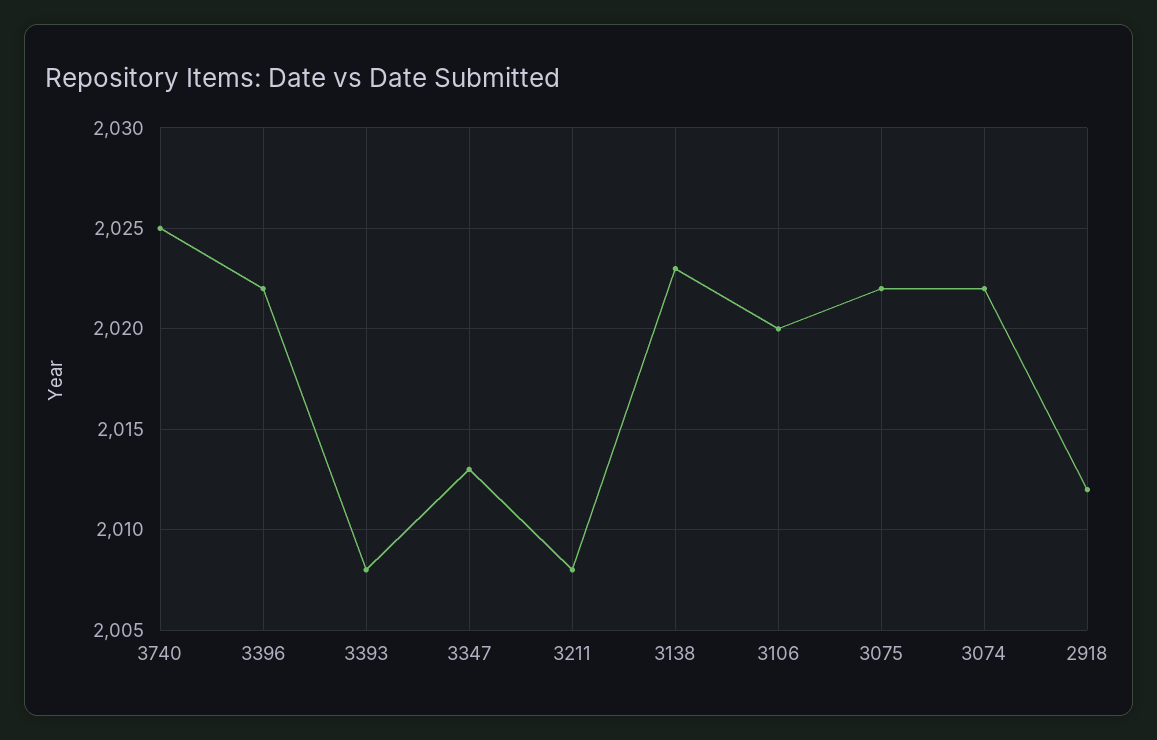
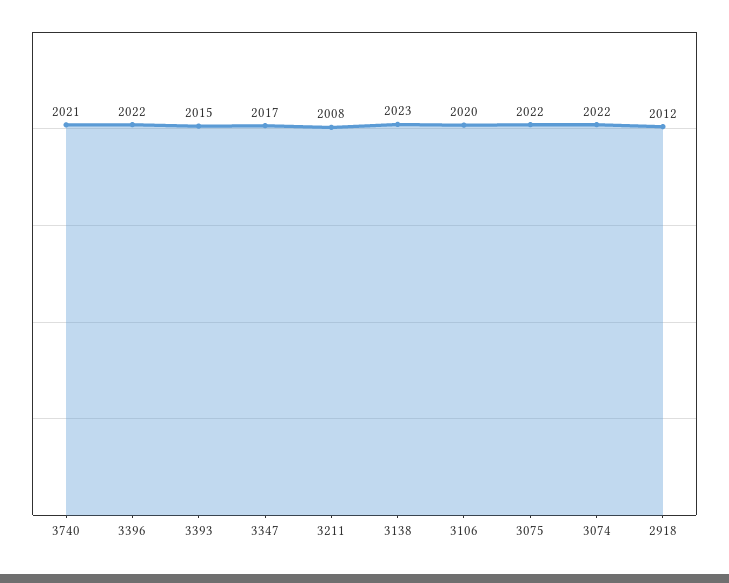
  {
-   "3740": 2025,
+   "3740": 2021,
    "3396": 2022,
-   "3393": 2008,
+   "3393": 2015,
-   "3347": 2013,
+   "3347": 2017,
    "3211": 2008,
    "3138": 2023,
    "3106": 2020,
    "3075": 2022,
    "3074": 2022,
    "2918": 2012
  }

